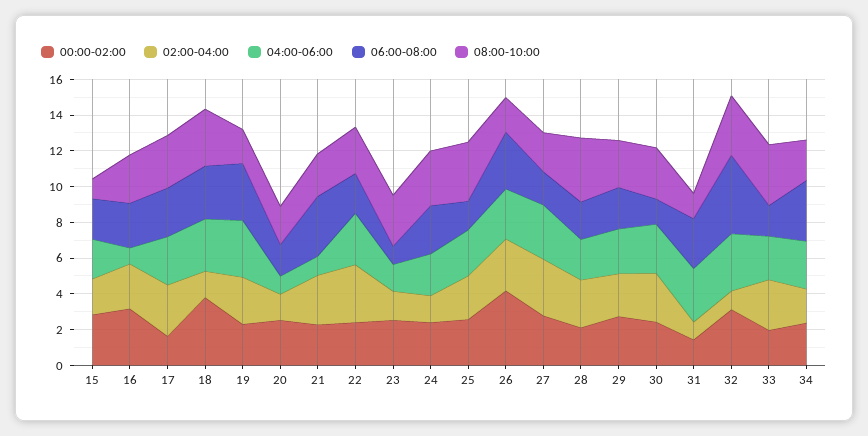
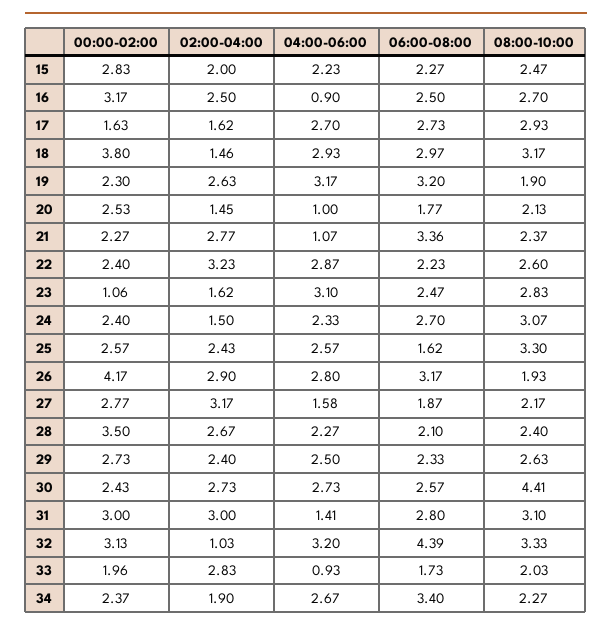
  {
    "00:00-02:00": {
      "15": 2.83,
      "16": 3.17,
      "17": 1.63,
      "18": 3.8,
      "19": 2.3,
      "20": 2.53,
      "21": 2.27,
      "22": 2.4,
-     "23": 2.5,
+     "23": 1.06,
      "24": 2.4,
      "25": 2.57,
      "26": 4.17,
      "27": 2.77,
-     "28": 2,
+     "28": 3.5,
      "29": 2.73,
      "30": 2.43,
-     "31": 1.5,
+     "31": 3,
      "32": 3.13,
      "33": 1.96,
      "34": 2.37
    },
    "02:00-04:00": {
      "15": 2,
      "16": 2.5,
-     "17": 3,
+     "17": 1.62,
      "18": 1.46,
      "19": 2.63,
      "20": 1.45,
      "21": 2.77,
      "22": 3.23,
      "23": 1.62,
      "24": 1.5,
      "25": 2.43,
      "26": 2.9,
      "27": 3.17,
      "28": 2.67,
      "29": 2.4,
      "30": 2.73,
-     "31": 1,
+     "31": 3,
      "32": 1.03,
      "33": 2.83,
      "34": 1.9
    },
    "04:00-06:00": {
      "15": 2.23,
      "16": 0.9,
      "17": 2.7,
      "18": 2.93,
      "19": 3.17,
      "20": 1,
      "21": 1.07,
      "22": 2.87,
-     "23": 1.5,
+     "23": 3.1,
      "24": 2.33,
      "25": 2.57,
      "26": 2.8,
-     "27": 3,
+     "27": 1.58,
      "28": 2.27,
      "29": 2.5,
      "30": 2.73,
-     "31": 3,
+     "31": 1.41,
      "32": 3.2,
-     "33": 2.5,
+     "33": 0.93,
      "34": 2.67
    },
    "06:00-08:00": {
      "15": 2.27,
      "16": 2.5,
      "17": 2.73,
      "18": 2.97,
      "19": 3.2,
      "20": 1.77,
      "21": 3.36,
      "22": 2.23,
-     "23": 1,
+     "23": 2.47,
      "24": 2.7,
      "25": 1.62,
      "26": 3.17,
      "27": 1.87,
      "28": 2.1,
      "29": 2.33,
-     "30": 1.5,
+     "30": 2.57,
      "31": 2.8,
      "32": 4.39,
      "33": 1.73,
      "34": 3.4
    },
    "08:00-10:00": {
-     "15": 1,
+     "15": 2.47,
      "16": 2.7,
      "17": 2.93,
      "18": 3.17,
      "19": 1.9,
      "20": 2.13,
      "21": 2.37,
      "22": 2.6,
      "23": 2.83,
      "24": 3.07,
      "25": 3.3,
      "26": 1.93,
      "27": 2.17,
-     "28": 3.5,
+     "28": 2.4,
      "29": 2.63,
-     "30": 3,
+     "30": 4.41,
-     "31": 1.5,
+     "31": 3.1,
      "32": 3.33,
-     "33": 3.5,
+     "33": 2.03,
      "34": 2.27
    }
  }

